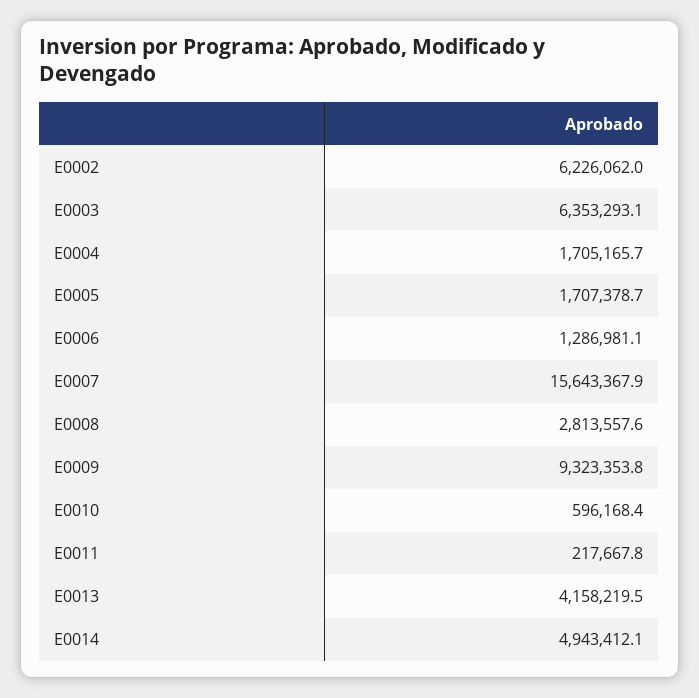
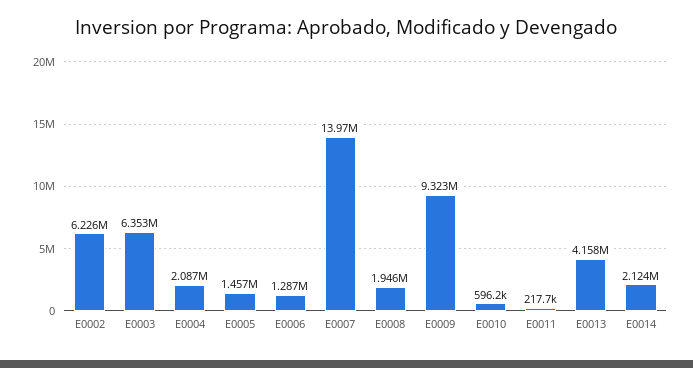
  {
    "E0002": 6226062,
    "E0003": 6353293.1,
-   "E0004": 1705165.7,
+   "E0004": 2087000,
-   "E0005": 1707378.7,
+   "E0005": 1457000,
    "E0006": 1286981.1,
-   "E0007": 15643367.9,
+   "E0007": 13970000,
-   "E0008": 2813557.6,
+   "E0008": 1946000,
    "E0009": 9323353.8,
    "E0010": 596168.4,
    "E0011": 217667.8,
    "E0013": 4158219.5,
-   "E0014": 4943412.1
+   "E0014": 2124000
  }

